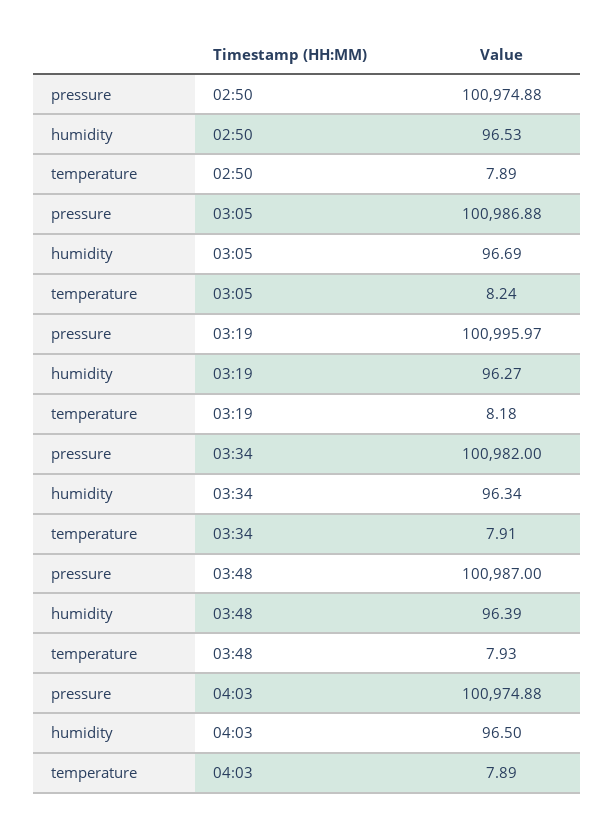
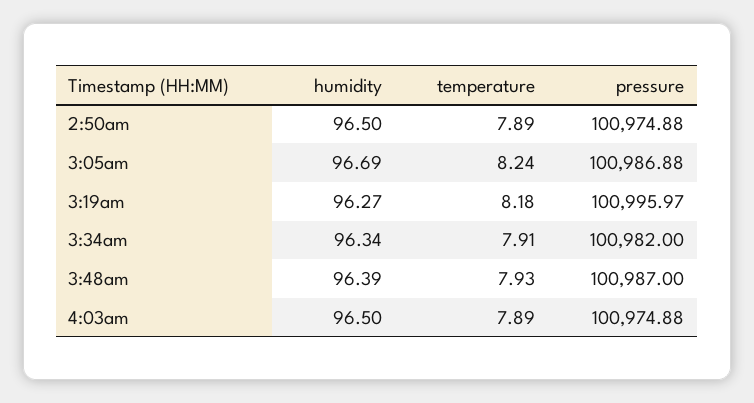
  {
    "pressure": {
      "02:50": 100974.88,
      "03:05": 100986.88,
      "03:19": 100995.97,
      "03:34": 100982,
      "03:48": 100987,
      "04:03": 100974.88
    },
    "humidity": {
-     "02:50": 96.53,
+     "02:50": 96.5,
      "03:05": 96.69,
      "03:19": 96.27,
      "03:34": 96.34,
      "03:48": 96.39,
      "04:03": 96.5
    },
    "temperature": {
      "02:50": 7.89,
      "03:05": 8.24,
      "03:19": 8.18,
      "03:34": 7.91,
      "03:48": 7.93,
      "04:03": 7.89
    }
  }

